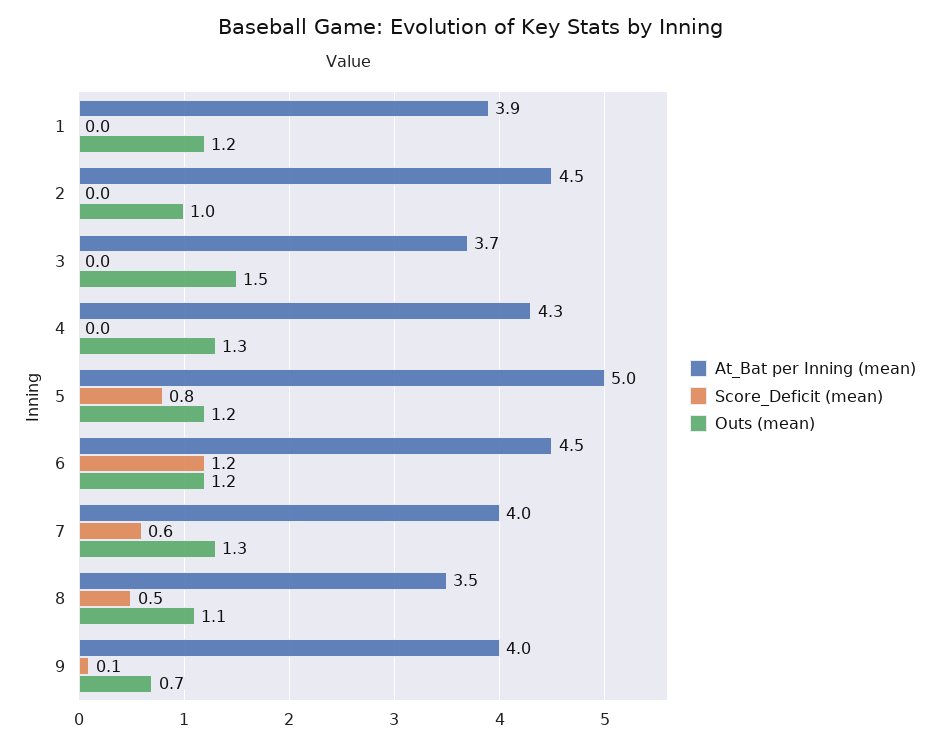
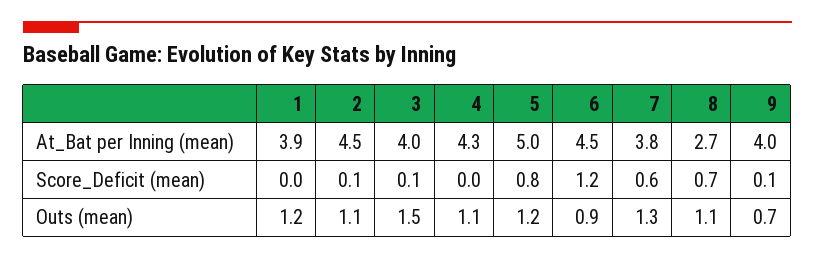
  {
    "At_Bat per Inning (mean)": {
      "1": 3.9,
      "2": 4.5,
-     "3": 3.7,
+     "3": 4,
      "4": 4.3,
      "5": 5,
      "6": 4.5,
-     "7": 4,
+     "7": 3.8,
-     "8": 3.5,
+     "8": 2.7,
      "9": 4
    },
    "Score_Deficit (mean)": {
      "1": 0,
-     "2": 0,
+     "2": 0.1,
-     "3": 0,
+     "3": 0.1,
      "4": 0,
      "5": 0.8,
      "6": 1.2,
      "7": 0.6,
-     "8": 0.5,
+     "8": 0.7,
      "9": 0.1
    },
    "Outs (mean)": {
      "1": 1.2,
-     "2": 1,
+     "2": 1.1,
      "3": 1.5,
-     "4": 1.3,
+     "4": 1.1,
      "5": 1.2,
-     "6": 1.2,
+     "6": 0.9,
      "7": 1.3,
      "8": 1.1,
      "9": 0.7
    }
  }

